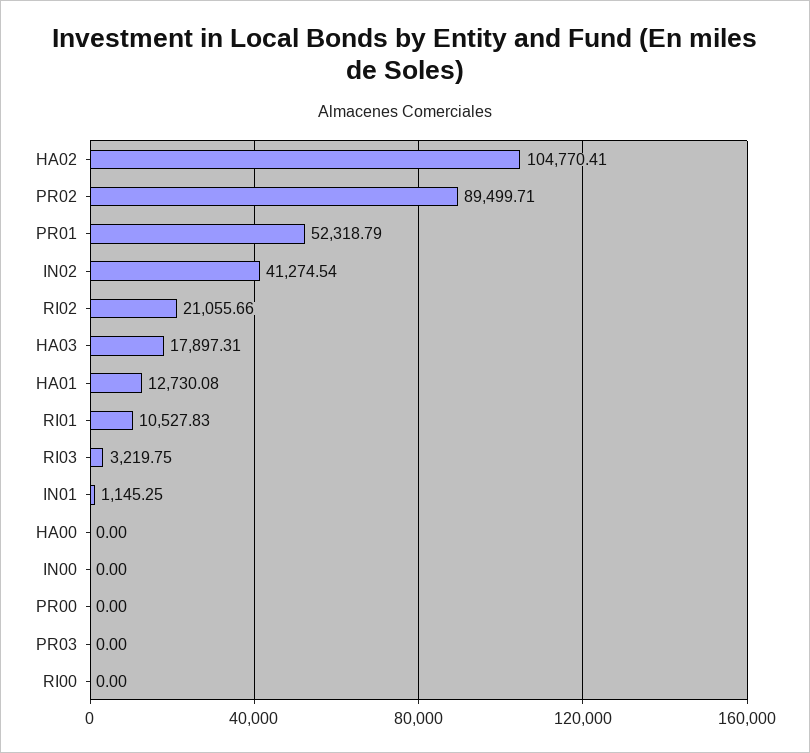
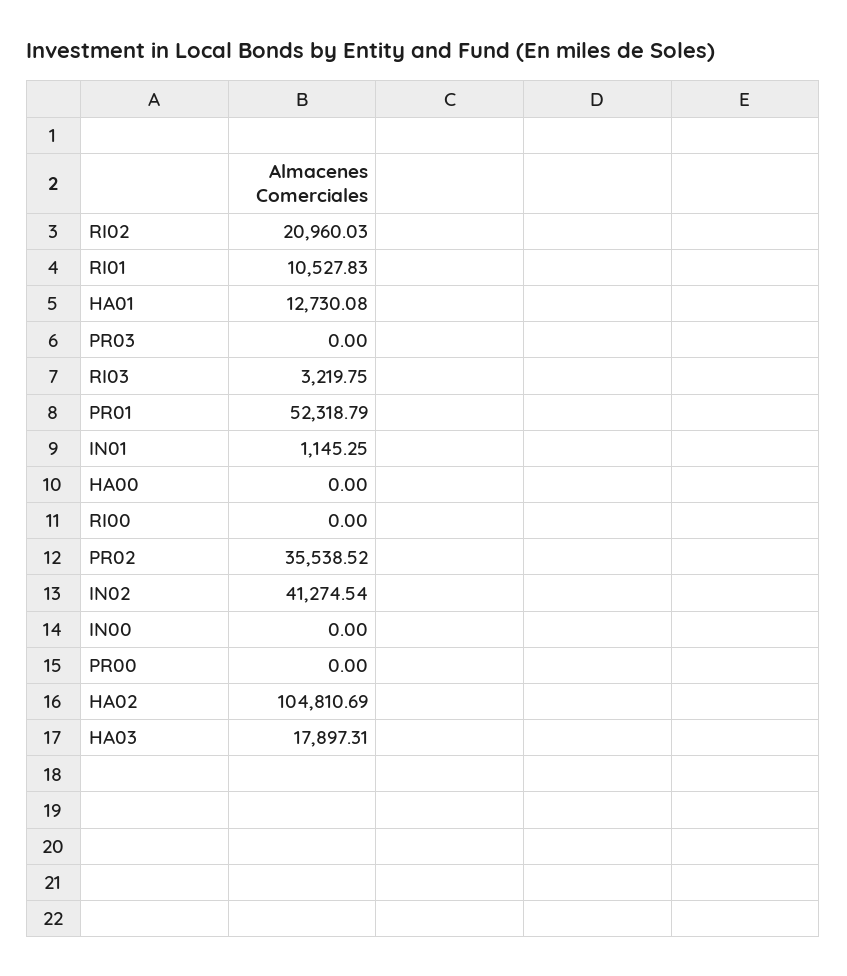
  {
-   "HA02": 104770.41,
+   "HA02": 104810.69,
-   "PR02": 89499.71,
+   "PR02": 35538.52,
    "PR01": 52318.79,
    "IN02": 41274.54,
-   "RI02": 21055.66,
+   "RI02": 20960.03,
    "HA03": 17897.31,
    "HA01": 12730.08,
    "RI01": 10527.83,
    "RI03": 3219.75,
    "IN01": 1145.25,
    "HA00": 0,
    "IN00": 0,
    "PR00": 0,
    "PR03": 0,
    "RI00": 0
  }

